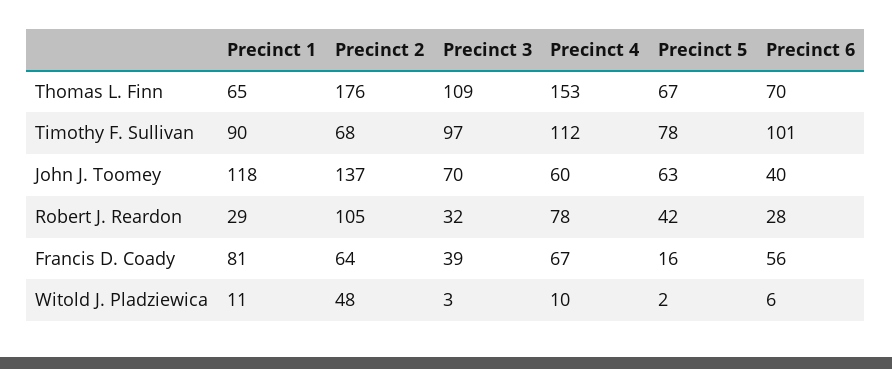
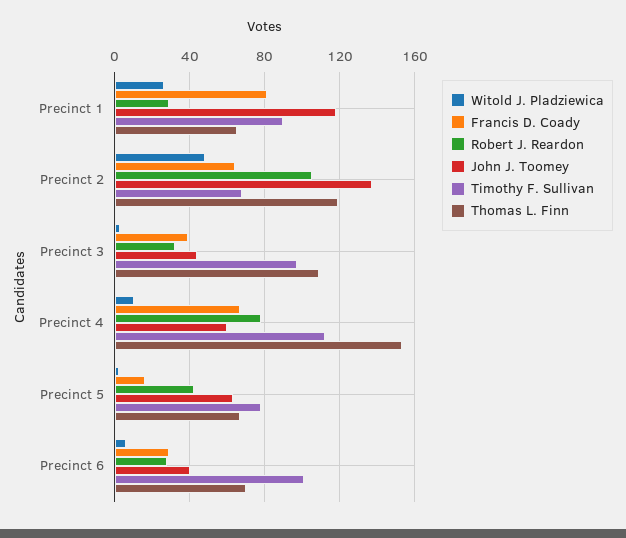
  {
    "Thomas L. Finn": {
      "Precinct 1": 65,
-     "Precinct 2": 176,
+     "Precinct 2": 120,
      "Precinct 3": 109,
      "Precinct 4": 153,
      "Precinct 5": 67,
      "Precinct 6": 70
    },
    "Timothy F. Sullivan": {
      "Precinct 1": 90,
      "Precinct 2": 68,
      "Precinct 3": 97,
      "Precinct 4": 112,
      "Precinct 5": 78,
      "Precinct 6": 101
    },
    "John J. Toomey": {
      "Precinct 1": 118,
      "Precinct 2": 137,
-     "Precinct 3": 70,
+     "Precinct 3": 45,
      "Precinct 4": 60,
      "Precinct 5": 63,
      "Precinct 6": 40
    },
    "Robert J. Reardon": {
      "Precinct 1": 29,
      "Precinct 2": 105,
      "Precinct 3": 32,
      "Precinct 4": 78,
      "Precinct 5": 42,
      "Precinct 6": 28
    },
    "Francis D. Coady": {
      "Precinct 1": 81,
      "Precinct 2": 64,
      "Precinct 3": 39,
      "Precinct 4": 67,
      "Precinct 5": 16,
-     "Precinct 6": 56
+     "Precinct 6": 30
    },
    "Witold J. Pladziewica": {
-     "Precinct 1": 11,
+     "Precinct 1": 25,
      "Precinct 2": 48,
      "Precinct 3": 3,
      "Precinct 4": 10,
      "Precinct 5": 2,
      "Precinct 6": 6
    }
  }

